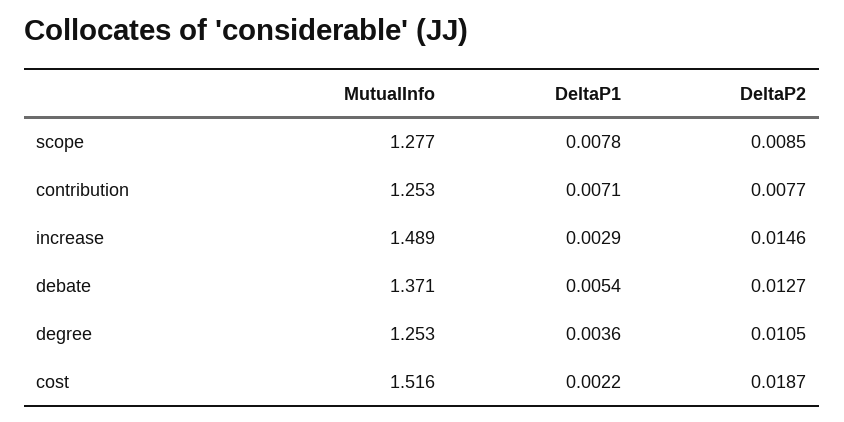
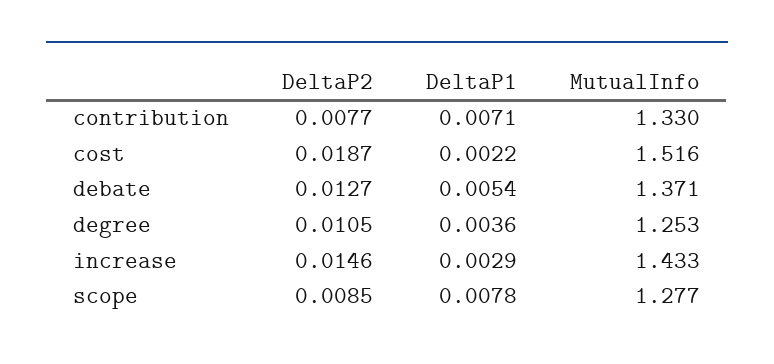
  {
    "MutualInfo": {
      "scope": 1.277,
-     "contribution": 1.253,
+     "contribution": 1.33,
-     "increase": 1.489,
+     "increase": 1.433,
      "debate": 1.371,
      "degree": 1.253,
      "cost": 1.516
    },
    "DeltaP1": {
      "scope": 0.0078,
      "contribution": 0.0071,
      "increase": 0.0029,
      "debate": 0.0054,
      "degree": 0.0036,
      "cost": 0.0022
    },
    "DeltaP2": {
      "scope": 0.0085,
      "contribution": 0.0077,
      "increase": 0.0146,
      "debate": 0.0127,
      "degree": 0.0105,
      "cost": 0.0187
    }
  }

